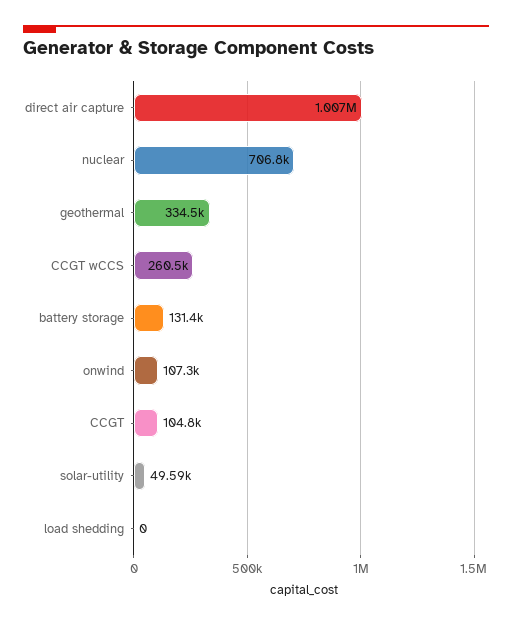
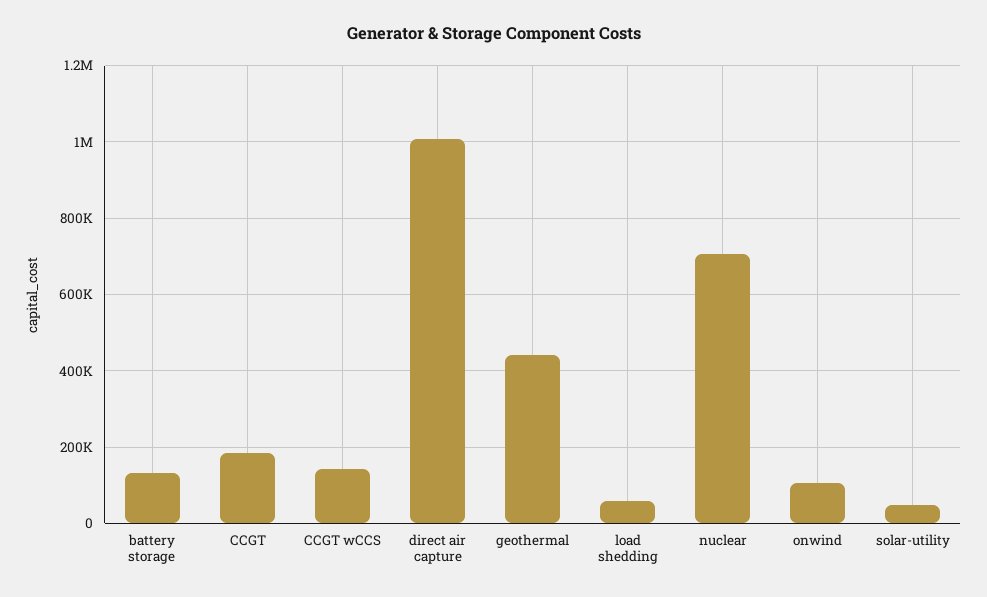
  {
    "direct air capture": 1007000,
    "nuclear": 706800,
-   "geothermal": 334500,
+   "geothermal": 440000,
-   "CCGT wCCS": 260500,
+   "CCGT wCCS": 140000,
    "battery storage": 131400,
    "onwind": 107300,
-   "CCGT": 104800,
+   "CCGT": 180000,
    "solar-utility": 49590,
-   "load shedding": 0
+   "load shedding": 60000
  }

